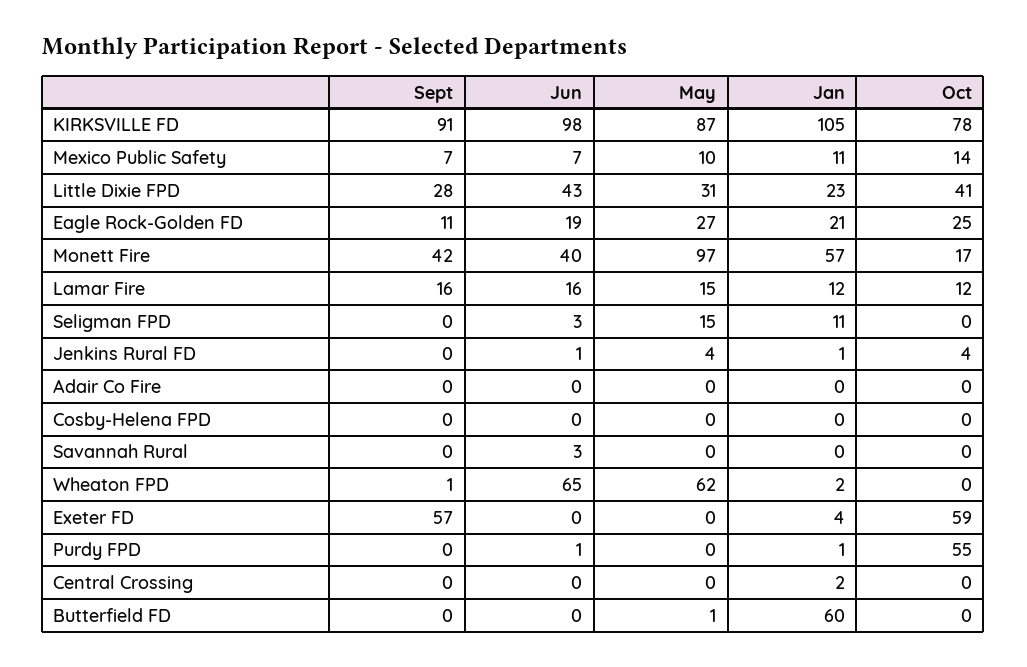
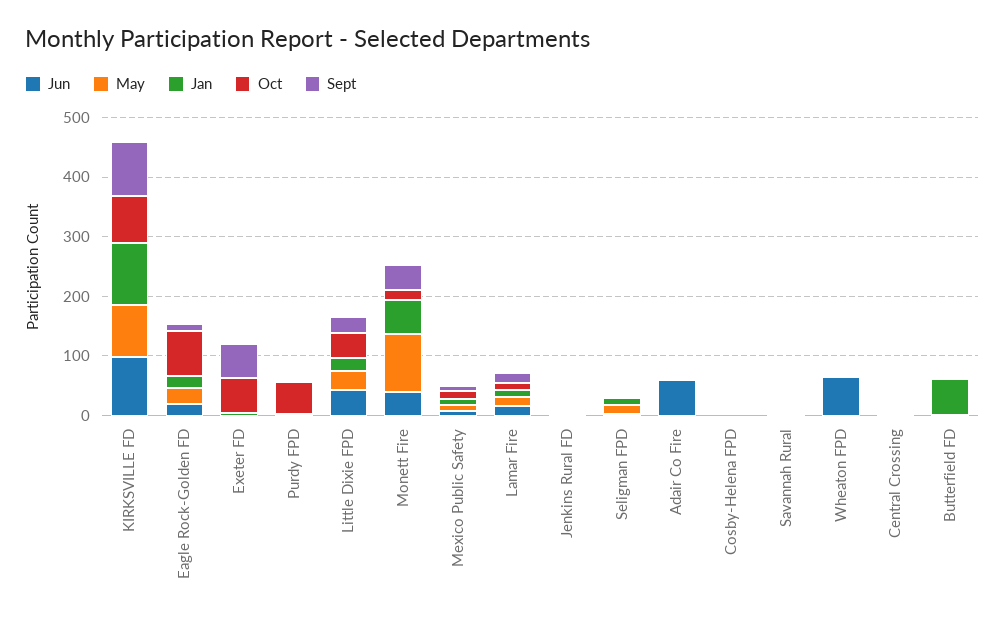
  {
    "Sept": {
      "KIRKSVILLE FD": 91,
      "Mexico Public Safety": 7,
      "Little Dixie FPD": 28,
      "Eagle Rock-Golden FD": 11,
      "Monett Fire": 42,
      "Lamar Fire": 16,
      "Seligman FPD": 0,
      "Jenkins Rural FD": 0,
      "Adair Co Fire": 0,
      "Cosby-Helena FPD": 0,
      "Savannah Rural": 0,
      "Wheaton FPD": 1,
      "Exeter FD": 57,
      "Purdy FPD": 0,
      "Central Crossing": 0,
      "Butterfield FD": 0
    },
    "Jun": {
      "KIRKSVILLE FD": 98,
      "Mexico Public Safety": 7,
      "Little Dixie FPD": 43,
      "Eagle Rock-Golden FD": 19,
      "Monett Fire": 40,
      "Lamar Fire": 16,
      "Seligman FPD": 3,
      "Jenkins Rural FD": 1,
-     "Adair Co Fire": 0,
+     "Adair Co Fire": 60,
      "Cosby-Helena FPD": 0,
      "Savannah Rural": 3,
      "Wheaton FPD": 65,
      "Exeter FD": 0,
      "Purdy FPD": 1,
      "Central Crossing": 0,
      "Butterfield FD": 0
    },
    "May": {
      "KIRKSVILLE FD": 87,
      "Mexico Public Safety": 10,
      "Little Dixie FPD": 31,
      "Eagle Rock-Golden FD": 27,
      "Monett Fire": 97,
      "Lamar Fire": 15,
      "Seligman FPD": 15,
      "Jenkins Rural FD": 4,
      "Adair Co Fire": 0,
      "Cosby-Helena FPD": 0,
      "Savannah Rural": 0,
-     "Wheaton FPD": 62,
+     "Wheaton FPD": 0,
      "Exeter FD": 0,
      "Purdy FPD": 0,
      "Central Crossing": 0,
      "Butterfield FD": 1
    },
    "Jan": {
      "KIRKSVILLE FD": 105,
      "Mexico Public Safety": 11,
      "Little Dixie FPD": 23,
      "Eagle Rock-Golden FD": 21,
      "Monett Fire": 57,
      "Lamar Fire": 12,
      "Seligman FPD": 11,
      "Jenkins Rural FD": 1,
      "Adair Co Fire": 0,
      "Cosby-Helena FPD": 0,
      "Savannah Rural": 0,
      "Wheaton FPD": 2,
      "Exeter FD": 4,
      "Purdy FPD": 1,
      "Central Crossing": 2,
      "Butterfield FD": 60
    },
    "Oct": {
      "KIRKSVILLE FD": 78,
      "Mexico Public Safety": 14,
      "Little Dixie FPD": 41,
-     "Eagle Rock-Golden FD": 25,
+     "Eagle Rock-Golden FD": 80,
      "Monett Fire": 17,
      "Lamar Fire": 12,
      "Seligman FPD": 0,
      "Jenkins Rural FD": 4,
      "Adair Co Fire": 0,
      "Cosby-Helena FPD": 0,
      "Savannah Rural": 0,
      "Wheaton FPD": 0,
      "Exeter FD": 59,
      "Purdy FPD": 55,
      "Central Crossing": 0,
      "Butterfield FD": 0
    }
  }

